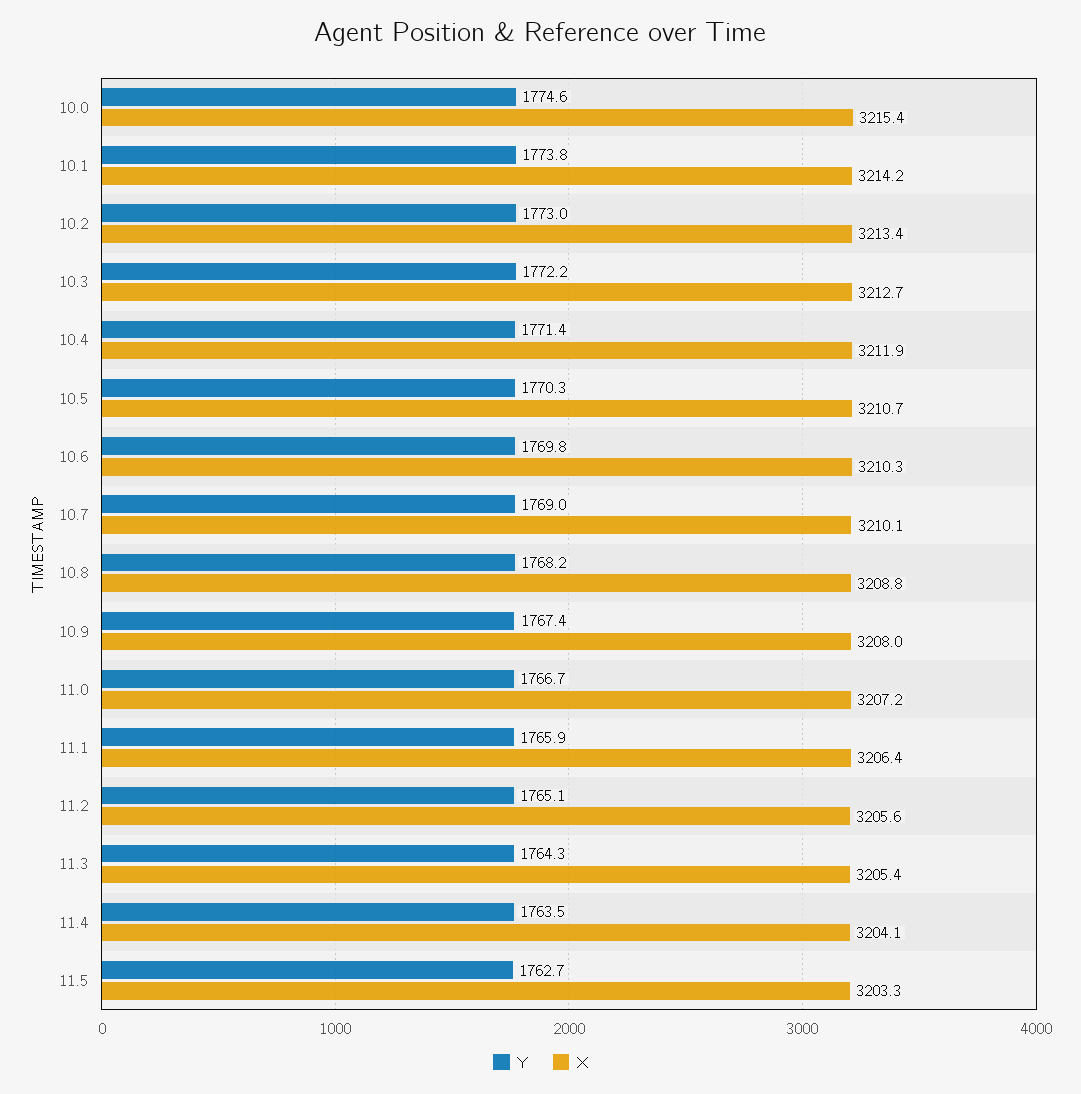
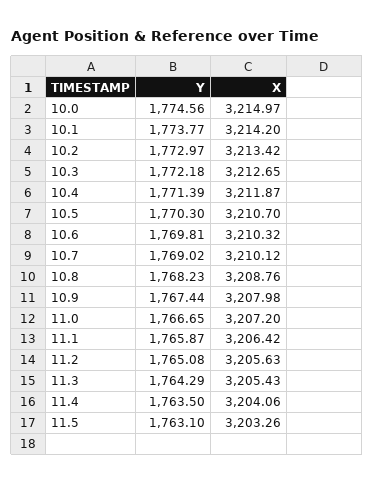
  {
    "Y": {
      "10.0": 1774.56,
      "10.1": 1773.77,
      "10.2": 1772.97,
      "10.3": 1772.18,
      "10.4": 1771.39,
      "10.5": 1770.3,
      "10.6": 1769.81,
      "10.7": 1769.02,
      "10.8": 1768.23,
      "10.9": 1767.44,
      "11.0": 1766.65,
      "11.1": 1765.87,
      "11.2": 1765.08,
      "11.3": 1764.29,
      "11.4": 1763.5,
-     "11.5": 1762.7
+     "11.5": 1763.1
    },
    "X": {
-     "10.0": 3215.4,
+     "10.0": 3214.97,
      "10.1": 3214.2,
      "10.2": 3213.42,
      "10.3": 3212.65,
      "10.4": 3211.87,
      "10.5": 3210.7,
      "10.6": 3210.32,
      "10.7": 3210.12,
      "10.8": 3208.76,
      "10.9": 3207.98,
      "11.0": 3207.2,
      "11.1": 3206.42,
      "11.2": 3205.63,
      "11.3": 3205.43,
      "11.4": 3204.06,
      "11.5": 3203.26
    }
  }

